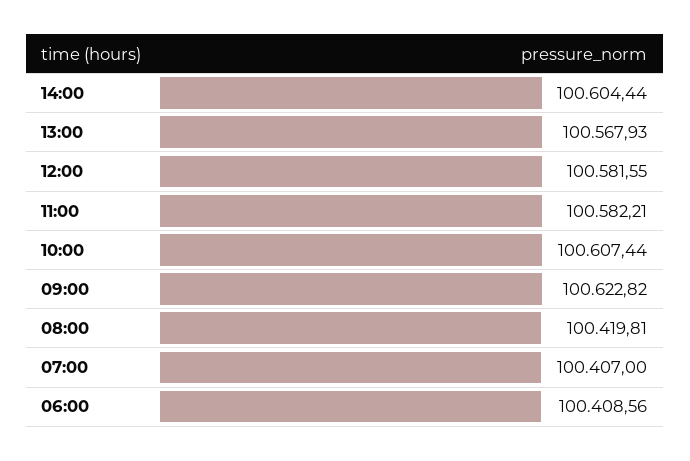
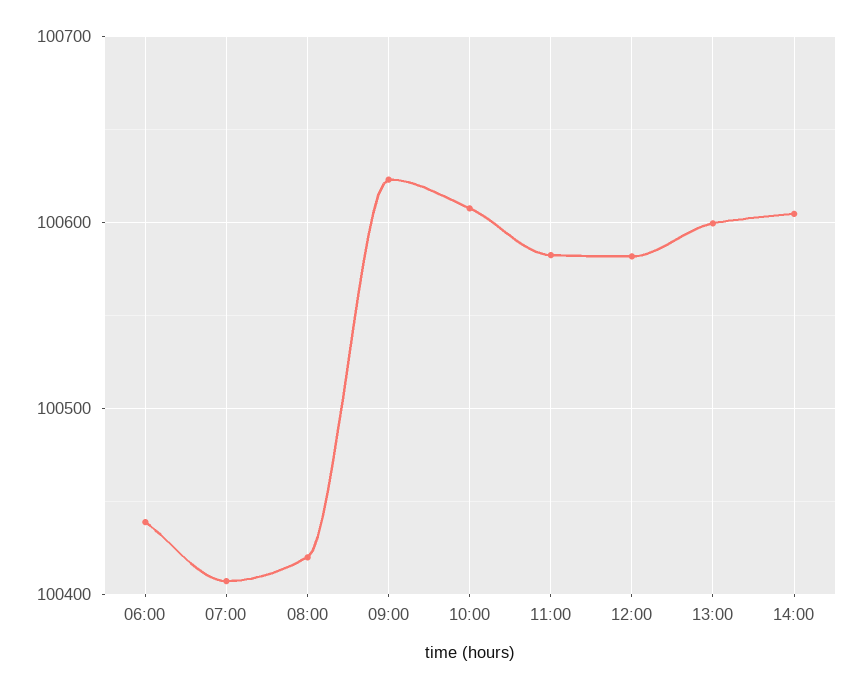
  {
    "14:00": 100604.44,
-   "13:00": 100567.93,
+   "13:00": 100600,
    "12:00": 100581.55,
    "11:00": 100582.21,
    "10:00": 100607.44,
    "09:00": 100622.82,
    "08:00": 100419.81,
    "07:00": 100407,
-   "06:00": 100408.56
+   "06:00": 100440
  }

